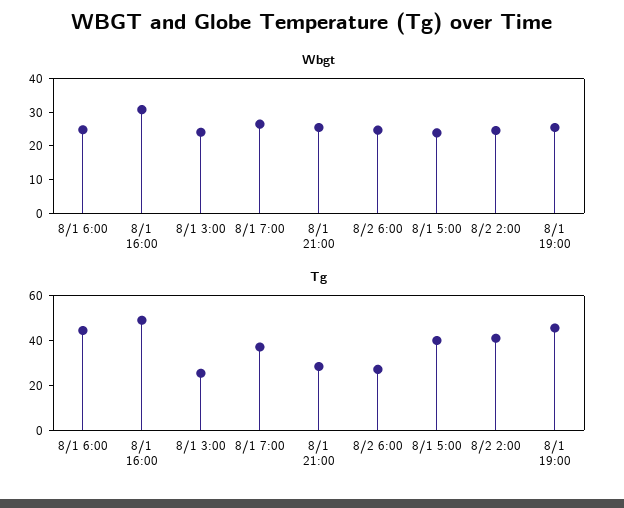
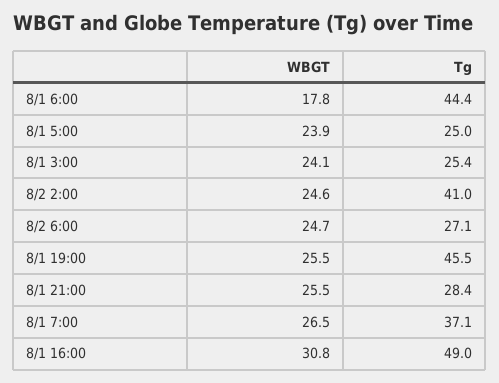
  {
    "Wbgt": {
-     "8/1 6:00": 25,
+     "8/1 6:00": 17.8,
      "8/1 16:00": 30.8,
      "8/1 3:00": 24.1,
      "8/1 7:00": 26.5,
      "8/1 21:00": 25.5,
      "8/2 6:00": 24.7,
      "8/1 5:00": 23.9,
      "8/2 2:00": 24.6,
      "8/1 19:00": 25.5
    },
    "Tg": {
      "8/1 6:00": 44.4,
      "8/1 16:00": 49,
      "8/1 3:00": 25.4,
      "8/1 7:00": 37.1,
      "8/1 21:00": 28.4,
      "8/2 6:00": 27.1,
-     "8/1 5:00": 40,
+     "8/1 5:00": 25,
      "8/2 2:00": 41,
      "8/1 19:00": 45.5
    }
  }

